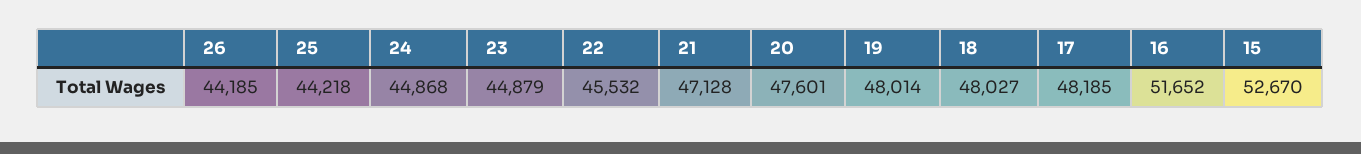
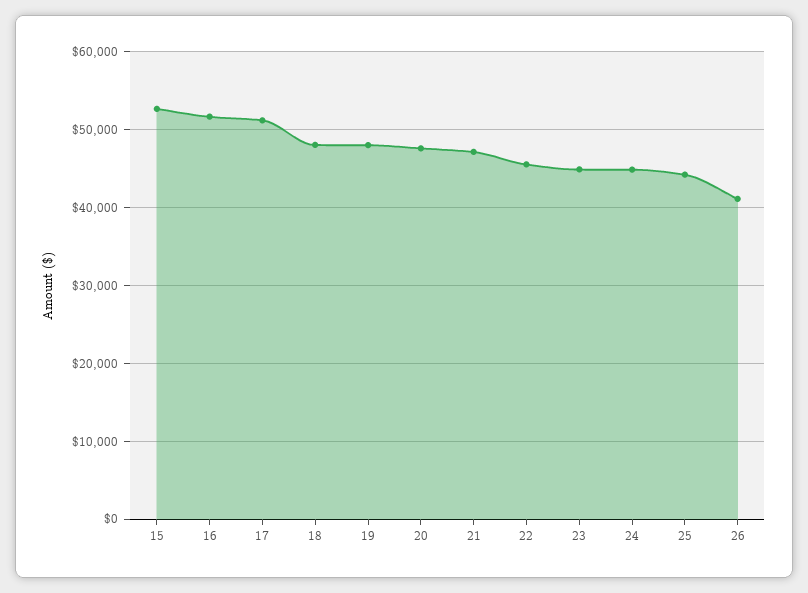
  {
-   "26": 44185,
+   "26": 41000,
    "25": 44218,
    "24": 44868,
    "23": 44879,
    "22": 45532,
    "21": 47128,
    "20": 47601,
    "19": 48014,
    "18": 48027,
-   "17": 48185,
+   "17": 51000,
    "16": 51652,
    "15": 52670
  }

